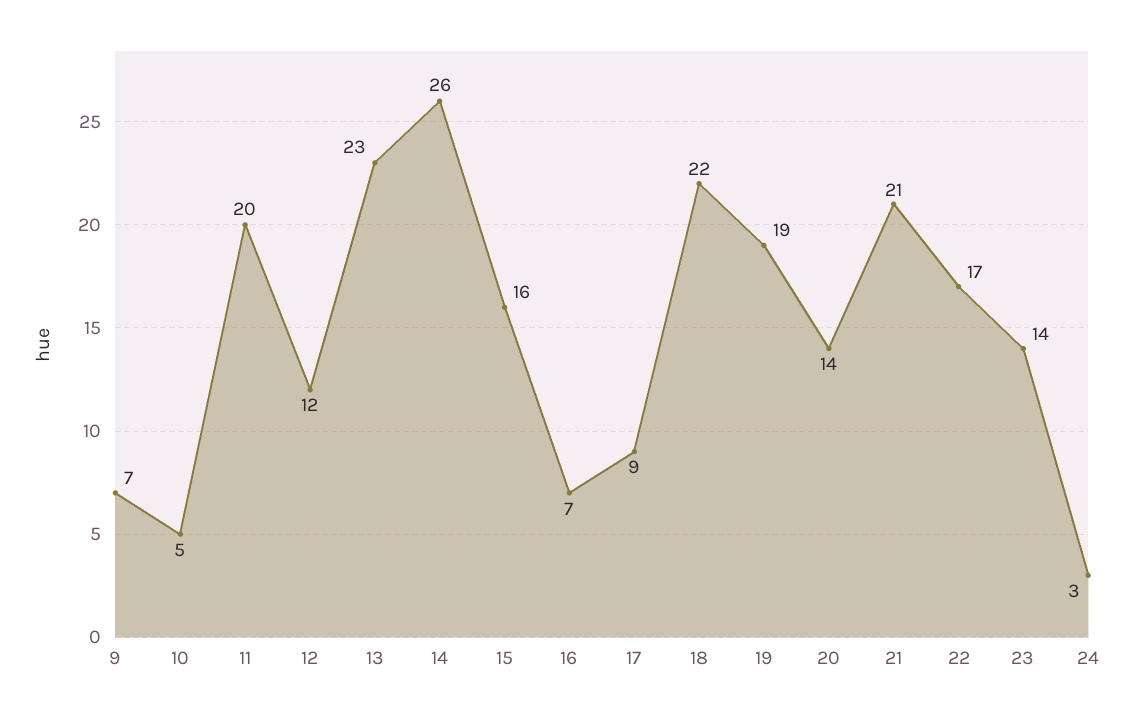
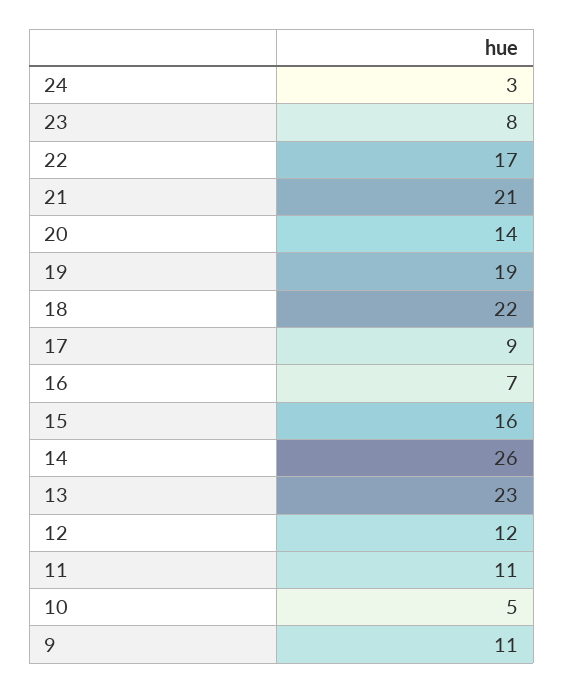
  {
-   "9": 7,
+   "9": 11,
    "10": 5,
-   "11": 20,
+   "11": 11,
    "12": 12,
    "13": 23,
    "14": 26,
    "15": 16,
    "16": 7,
    "17": 9,
    "18": 22,
    "19": 19,
    "20": 14,
    "21": 21,
    "22": 17,
-   "23": 14,
+   "23": 8,
    "24": 3
  }

